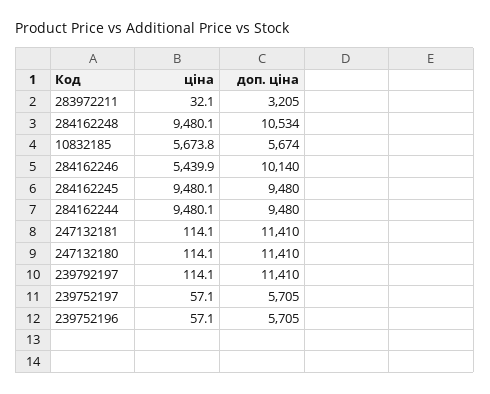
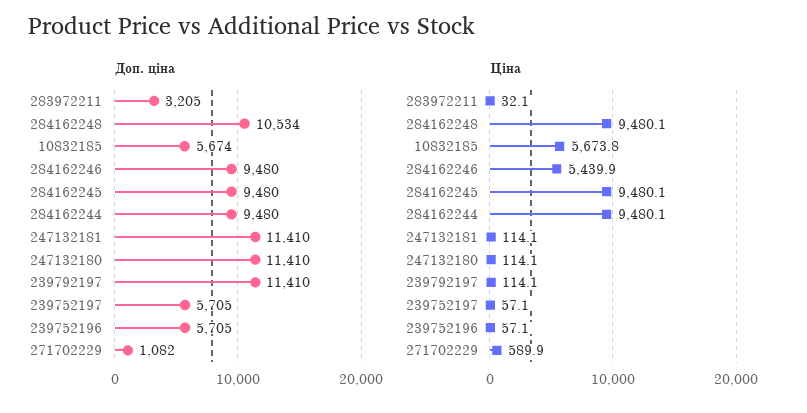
  {
    "ціна": {
      "283972211": 32.1,
      "284162248": 9480.1,
      "10832185": 5673.8,
      "284162246": 5439.9,
      "284162245": 9480.1,
      "284162244": 9480.1,
      "247132181": 114.1,
      "247132180": 114.1,
      "239792197": 114.1,
      "239752197": 57.1,
-     "239752196": 57.1
+     "239752196": 57.1,
+     "271702229": 589.9
    },
    "доп. ціна": {
      "283972211": 3205,
      "284162248": 10534,
      "10832185": 5674,
-     "284162246": 10140,
+     "284162246": 9480,
      "284162245": 9480,
      "284162244": 9480,
      "247132181": 11410,
      "247132180": 11410,
      "239792197": 11410,
      "239752197": 5705,
-     "239752196": 5705
+     "239752196": 5705,
+     "271702229": 1082
    }
  }

